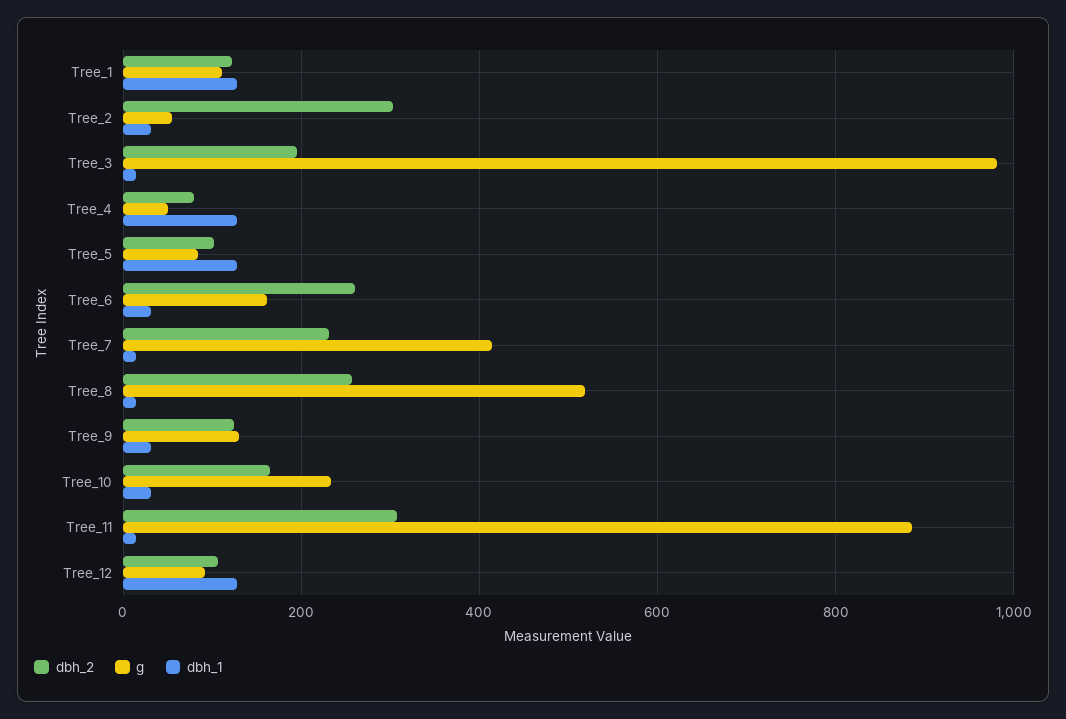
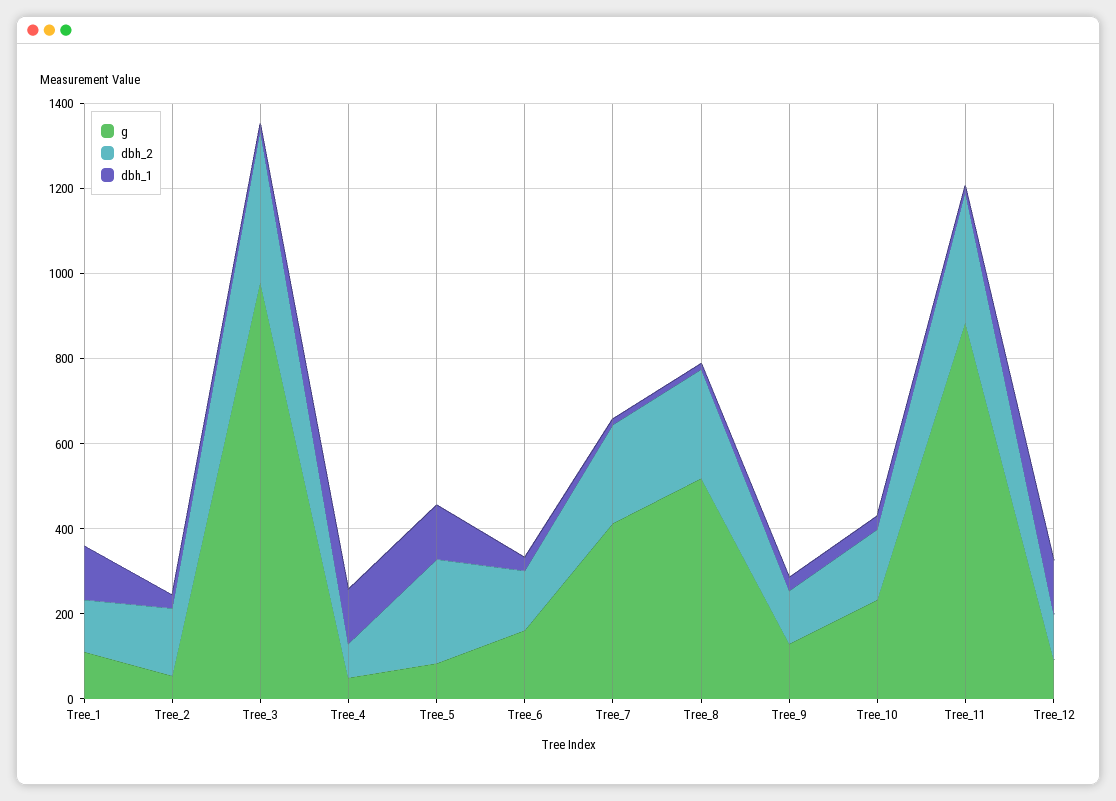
  {
    "dbh_2": {
      "Tree_1": 120,
-     "Tree_2": 300,
+     "Tree_2": 150,
-     "Tree_3": 200,
+     "Tree_3": 350,
      "Tree_4": 80,
-     "Tree_5": 100,
+     "Tree_5": 250,
-     "Tree_6": 260,
+     "Tree_6": 150,
      "Tree_7": 240,
      "Tree_8": 260,
      "Tree_9": 120,
      "Tree_10": 160,
      "Tree_11": 300,
      "Tree_12": 100
    },
    "g": {
      "Tree_1": 120,
      "Tree_2": 60,
      "Tree_3": 980,
      "Tree_4": 60,
      "Tree_5": 80,
      "Tree_6": 160,
      "Tree_7": 420,
      "Tree_8": 520,
      "Tree_9": 120,
      "Tree_10": 240,
      "Tree_11": 880,
      "Tree_12": 100
    },
    "dbh_1": {
      "Tree_1": 120,
      "Tree_2": 40,
      "Tree_3": 20,
      "Tree_4": 120,
      "Tree_5": 120,
      "Tree_6": 40,
      "Tree_7": 20,
      "Tree_8": 20,
      "Tree_9": 40,
      "Tree_10": 40,
      "Tree_11": 20,
      "Tree_12": 120
    }
  }

